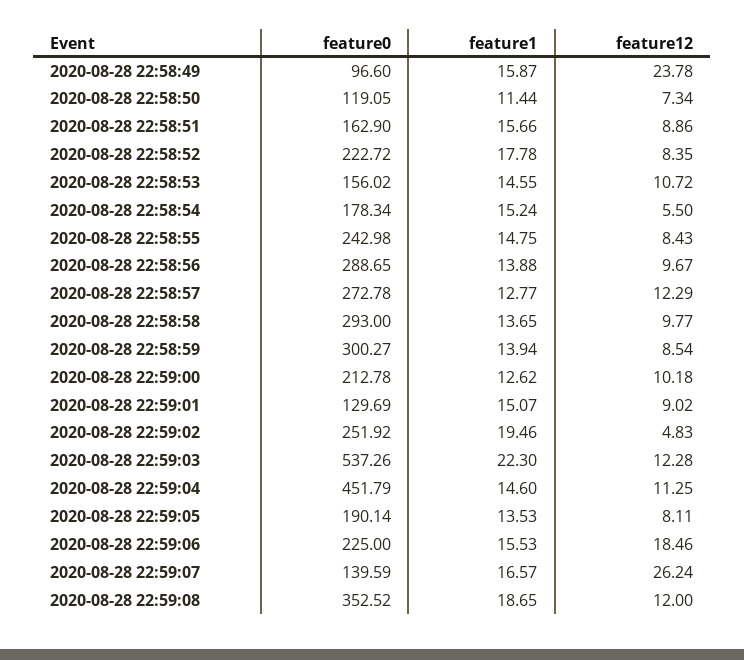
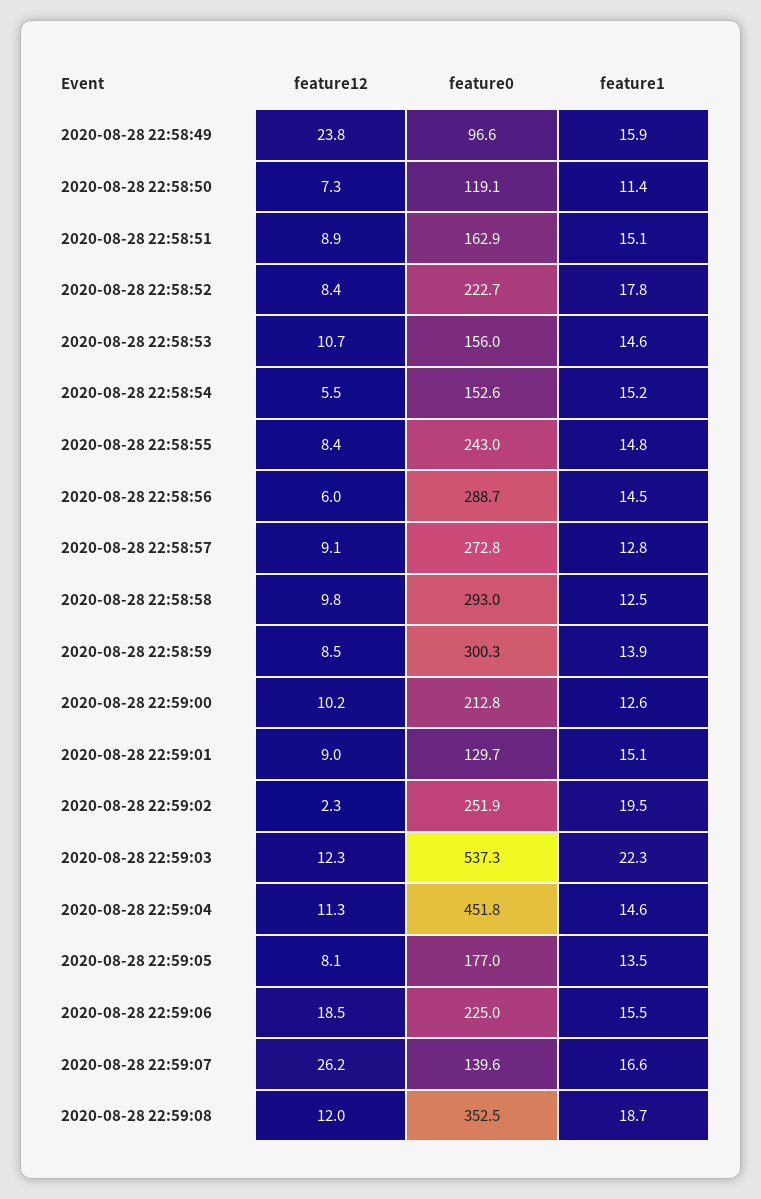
  {
    "feature0": {
      "2020-08-28 22:58:49": 96.6,
      "2020-08-28 22:58:50": 119.05,
      "2020-08-28 22:58:51": 162.9,
      "2020-08-28 22:58:52": 222.72,
      "2020-08-28 22:58:53": 156.02,
-     "2020-08-28 22:58:54": 178.34,
+     "2020-08-28 22:58:54": 152.6,
      "2020-08-28 22:58:55": 242.98,
      "2020-08-28 22:58:56": 288.65,
      "2020-08-28 22:58:57": 272.78,
      "2020-08-28 22:58:58": 293,
      "2020-08-28 22:58:59": 300.27,
      "2020-08-28 22:59:00": 212.78,
      "2020-08-28 22:59:01": 129.69,
      "2020-08-28 22:59:02": 251.92,
      "2020-08-28 22:59:03": 537.26,
      "2020-08-28 22:59:04": 451.79,
-     "2020-08-28 22:59:05": 190.14,
+     "2020-08-28 22:59:05": 177,
      "2020-08-28 22:59:06": 225,
      "2020-08-28 22:59:07": 139.59,
      "2020-08-28 22:59:08": 352.52
    },
    "feature1": {
      "2020-08-28 22:58:49": 15.87,
      "2020-08-28 22:58:50": 11.44,
-     "2020-08-28 22:58:51": 15.66,
+     "2020-08-28 22:58:51": 15.1,
      "2020-08-28 22:58:52": 17.78,
      "2020-08-28 22:58:53": 14.55,
      "2020-08-28 22:58:54": 15.24,
      "2020-08-28 22:58:55": 14.75,
-     "2020-08-28 22:58:56": 13.88,
+     "2020-08-28 22:58:56": 14.5,
      "2020-08-28 22:58:57": 12.77,
-     "2020-08-28 22:58:58": 13.65,
+     "2020-08-28 22:58:58": 12.5,
      "2020-08-28 22:58:59": 13.94,
      "2020-08-28 22:59:00": 12.62,
      "2020-08-28 22:59:01": 15.07,
      "2020-08-28 22:59:02": 19.46,
      "2020-08-28 22:59:03": 22.3,
      "2020-08-28 22:59:04": 14.6,
      "2020-08-28 22:59:05": 13.53,
      "2020-08-28 22:59:06": 15.53,
      "2020-08-28 22:59:07": 16.57,
      "2020-08-28 22:59:08": 18.65
    },
    "feature12": {
      "2020-08-28 22:58:49": 23.78,
      "2020-08-28 22:58:50": 7.34,
      "2020-08-28 22:58:51": 8.86,
      "2020-08-28 22:58:52": 8.35,
      "2020-08-28 22:58:53": 10.72,
      "2020-08-28 22:58:54": 5.5,
      "2020-08-28 22:58:55": 8.43,
-     "2020-08-28 22:58:56": 9.67,
+     "2020-08-28 22:58:56": 6,
-     "2020-08-28 22:58:57": 12.29,
+     "2020-08-28 22:58:57": 9.1,
      "2020-08-28 22:58:58": 9.77,
      "2020-08-28 22:58:59": 8.54,
      "2020-08-28 22:59:00": 10.18,
      "2020-08-28 22:59:01": 9.02,
-     "2020-08-28 22:59:02": 4.83,
+     "2020-08-28 22:59:02": 2.3,
      "2020-08-28 22:59:03": 12.28,
      "2020-08-28 22:59:04": 11.25,
      "2020-08-28 22:59:05": 8.11,
      "2020-08-28 22:59:06": 18.46,
      "2020-08-28 22:59:07": 26.24,
      "2020-08-28 22:59:08": 12
    }
  }

